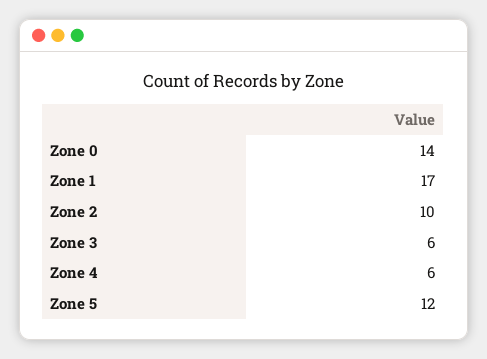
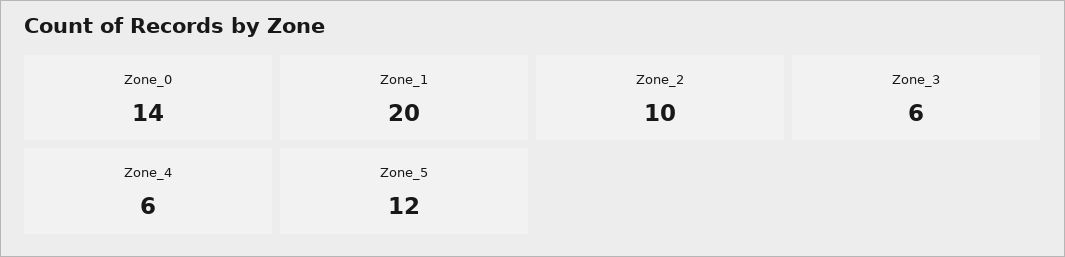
  {
    "Zone 0": 14,
-   "Zone 1": 17,
+   "Zone 1": 20,
    "Zone 2": 10,
    "Zone 3": 6,
    "Zone 4": 6,
    "Zone 5": 12
  }

